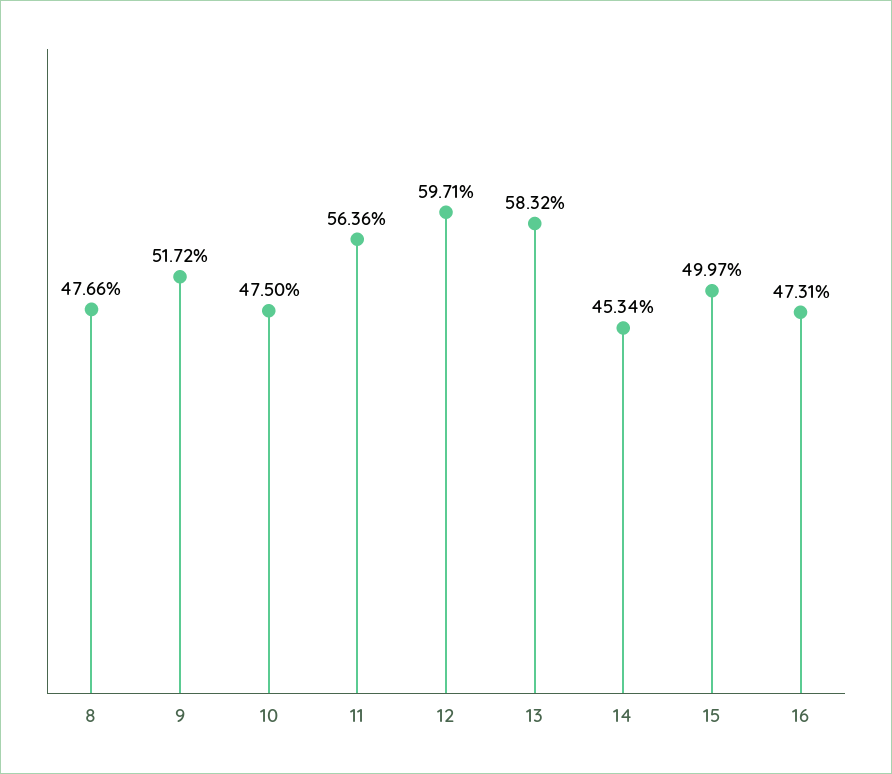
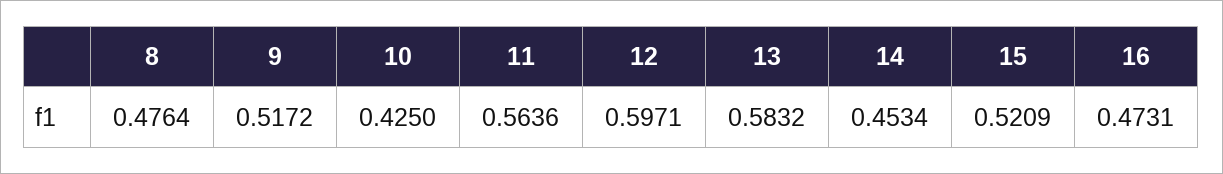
  {
-   "8": 0.4766,
+   "8": 0.4764,
    "9": 0.5172,
-   "10": 0.475,
+   "10": 0.425,
    "11": 0.5636,
    "12": 0.5971,
    "13": 0.5832,
    "14": 0.4534,
-   "15": 0.4997,
+   "15": 0.5209,
    "16": 0.4731
  }

